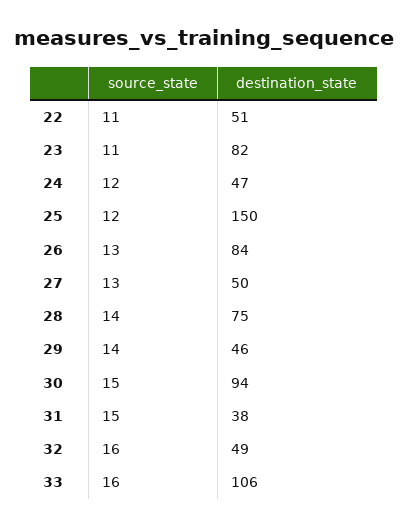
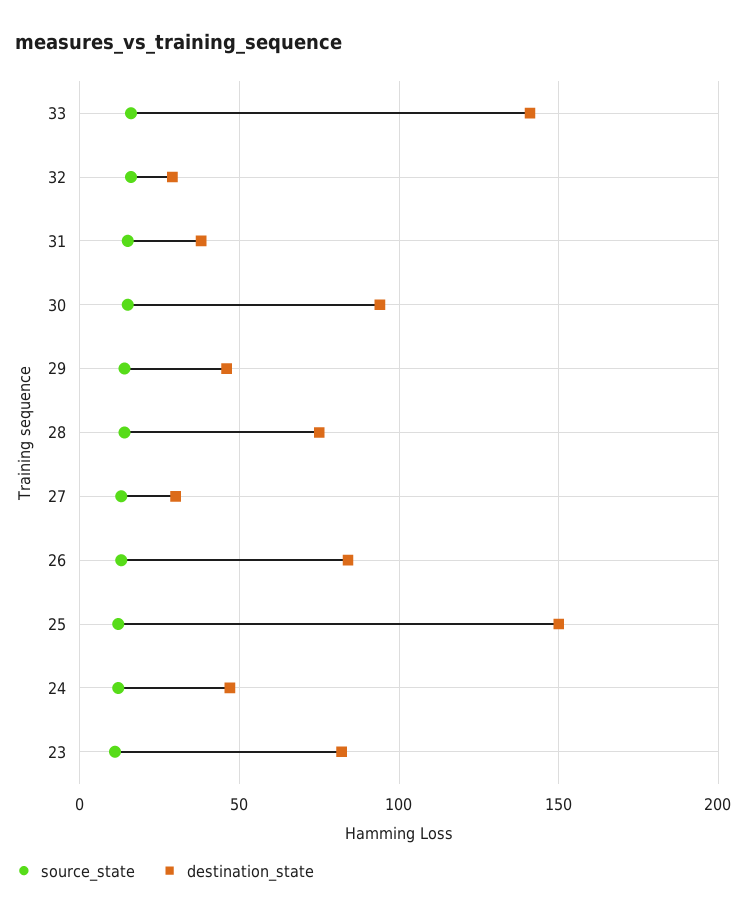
  {
    "source_state": {
-     "22": 11,
      "23": 11,
      "24": 12,
      "25": 12,
      "26": 13,
      "27": 13,
      "28": 14,
      "29": 14,
      "30": 15,
      "31": 15,
      "32": 16,
      "33": 16
    },
    "destination_state": {
-     "22": 51,
      "23": 82,
      "24": 47,
      "25": 150,
      "26": 84,
-     "27": 50,
+     "27": 30,
      "28": 75,
      "29": 46,
      "30": 94,
      "31": 38,
-     "32": 49,
+     "32": 30,
-     "33": 106
+     "33": 140
    }
  }

